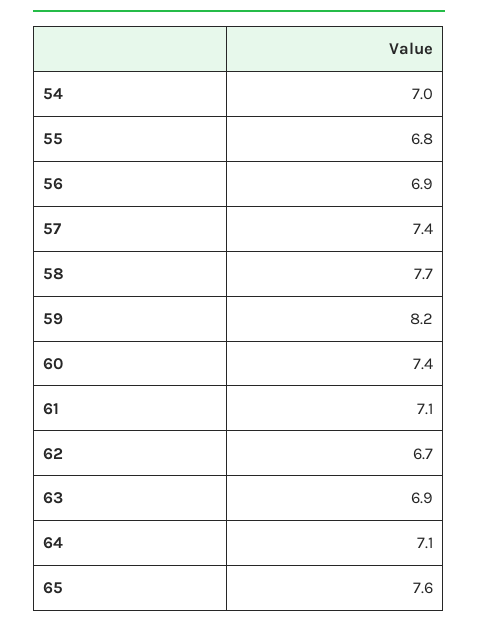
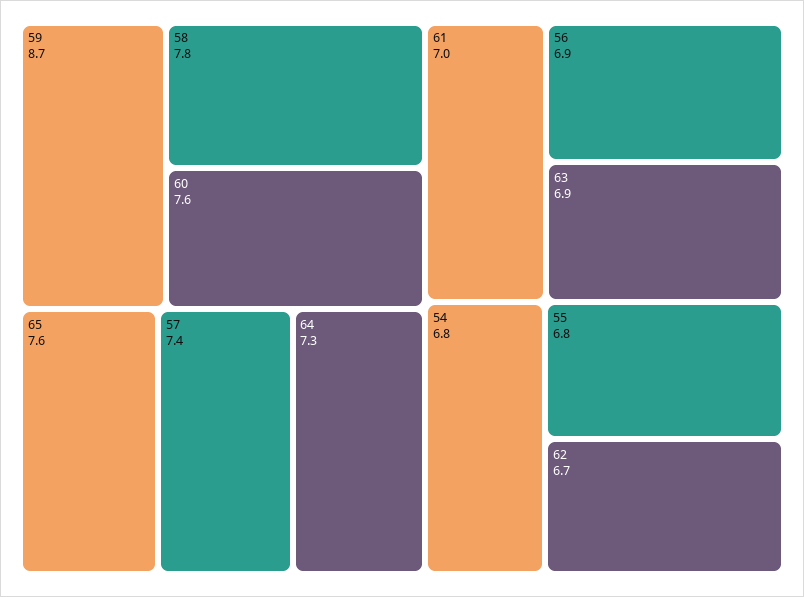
  {
-   "54": 7,
+   "54": 6.8,
    "55": 6.8,
    "56": 6.9,
    "57": 7.4,
-   "58": 7.7,
+   "58": 7.8,
-   "59": 8.2,
+   "59": 8.7,
-   "60": 7.4,
+   "60": 7.6,
-   "61": 7.1,
+   "61": 7,
    "62": 6.7,
    "63": 6.9,
-   "64": 7.1,
+   "64": 7.3,
    "65": 7.6
  }

